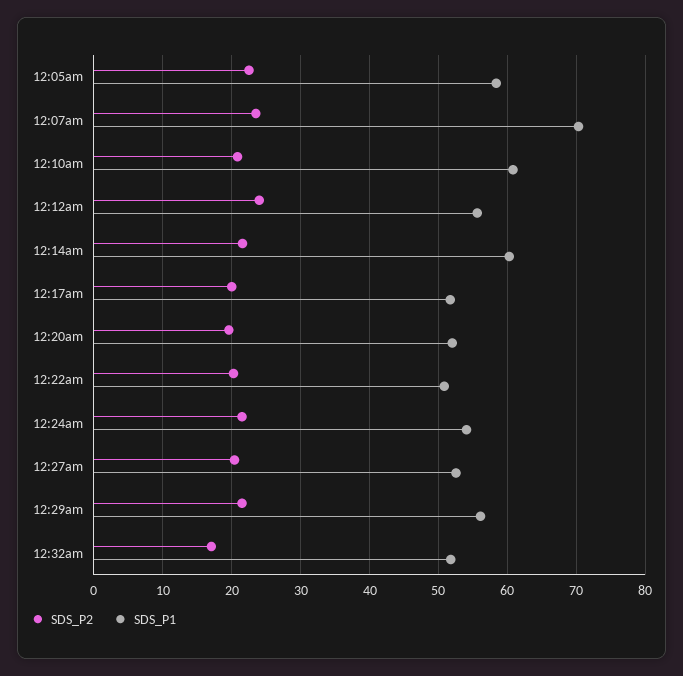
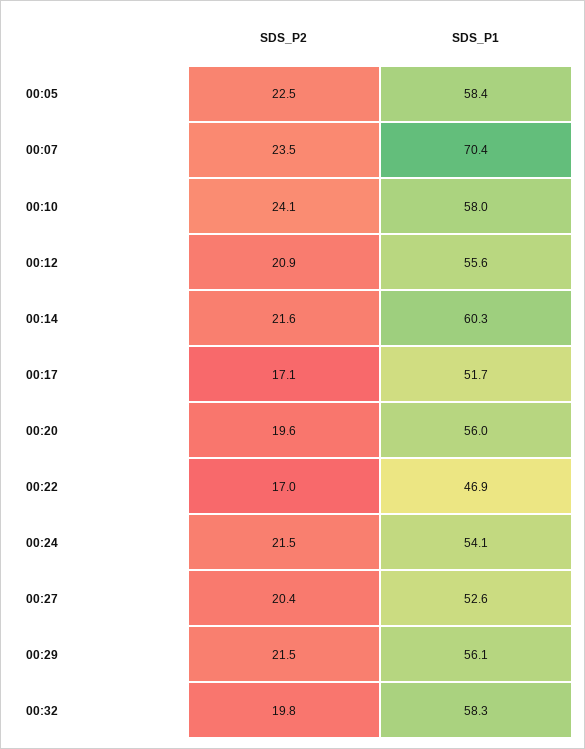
  {
    "SDS_P2": {
      "12:05am": 22.5,
      "12:07am": 23.5,
-     "12:10am": 21,
+     "12:10am": 24.1,
-     "12:12am": 24,
+     "12:12am": 20.9,
      "12:14am": 21.6,
-     "12:17am": 20,
+     "12:17am": 17.1,
      "12:20am": 19.6,
-     "12:22am": 20,
+     "12:22am": 17,
      "12:24am": 21.5,
      "12:27am": 20.4,
      "12:29am": 21.5,
-     "12:32am": 17
+     "12:32am": 19.8
    },
    "SDS_P1": {
      "12:05am": 58.4,
      "12:07am": 70.4,
-     "12:10am": 61,
+     "12:10am": 58,
      "12:12am": 55.6,
      "12:14am": 60.3,
      "12:17am": 51.7,
-     "12:20am": 52,
+     "12:20am": 56,
-     "12:22am": 51,
+     "12:22am": 46.9,
      "12:24am": 54.1,
      "12:27am": 52.6,
      "12:29am": 56.1,
-     "12:32am": 52
+     "12:32am": 58.3
    }
  }

